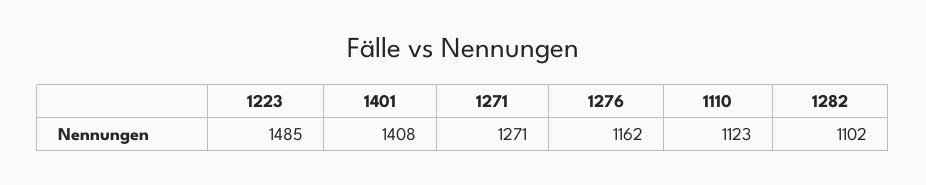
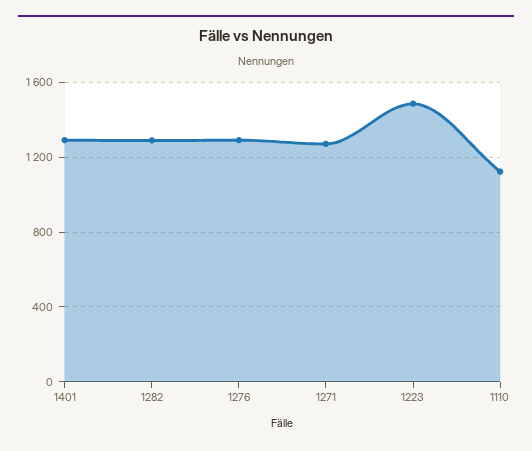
  {
    "1223": 1485,
-   "1401": 1408,
+   "1401": 1300,
    "1271": 1271,
-   "1276": 1162,
+   "1276": 1300,
    "1110": 1123,
-   "1282": 1102
+   "1282": 1300
  }

